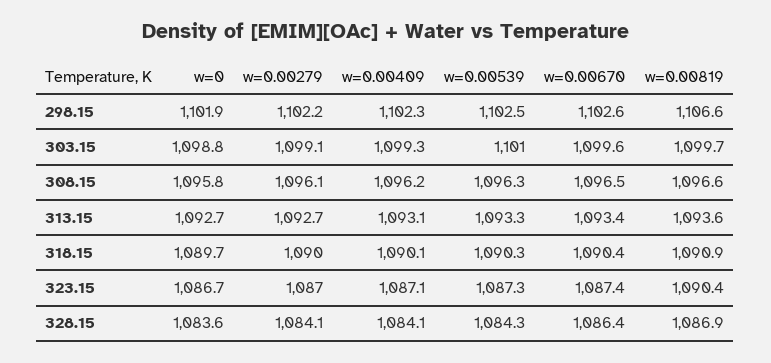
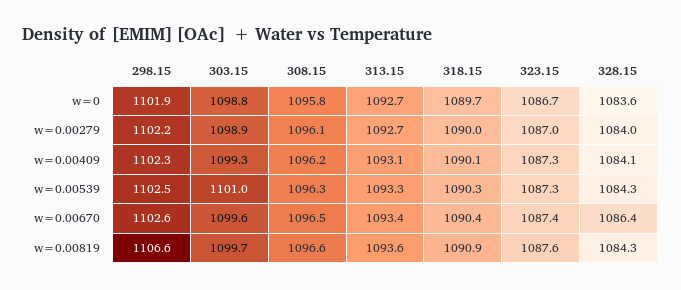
  {
    "w=0": {
      "298.15": 1101.9,
      "303.15": 1098.8,
      "308.15": 1095.8,
      "313.15": 1092.7,
      "318.15": 1089.7,
      "323.15": 1086.7,
      "328.15": 1083.6
    },
    "w=0.00279": {
      "298.15": 1102.2,
-     "303.15": 1099.1,
+     "303.15": 1098.9,
      "308.15": 1096.1,
      "313.15": 1092.7,
      "318.15": 1090,
      "323.15": 1087,
-     "328.15": 1084.1
+     "328.15": 1084
    },
    "w=0.00409": {
      "298.15": 1102.3,
      "303.15": 1099.3,
      "308.15": 1096.2,
      "313.15": 1093.1,
      "318.15": 1090.1,
-     "323.15": 1087.1,
+     "323.15": 1087.3,
      "328.15": 1084.1
    },
    "w=0.00539": {
      "298.15": 1102.5,
      "303.15": 1101,
      "308.15": 1096.3,
      "313.15": 1093.3,
      "318.15": 1090.3,
      "323.15": 1087.3,
      "328.15": 1084.3
    },
    "w=0.00670": {
      "298.15": 1102.6,
      "303.15": 1099.6,
      "308.15": 1096.5,
      "313.15": 1093.4,
      "318.15": 1090.4,
      "323.15": 1087.4,
      "328.15": 1086.4
    },
    "w=0.00819": {
      "298.15": 1106.6,
      "303.15": 1099.7,
      "308.15": 1096.6,
      "313.15": 1093.6,
      "318.15": 1090.9,
-     "323.15": 1090.4,
+     "323.15": 1087.6,
-     "328.15": 1086.9
+     "328.15": 1084.3
    }
  }

